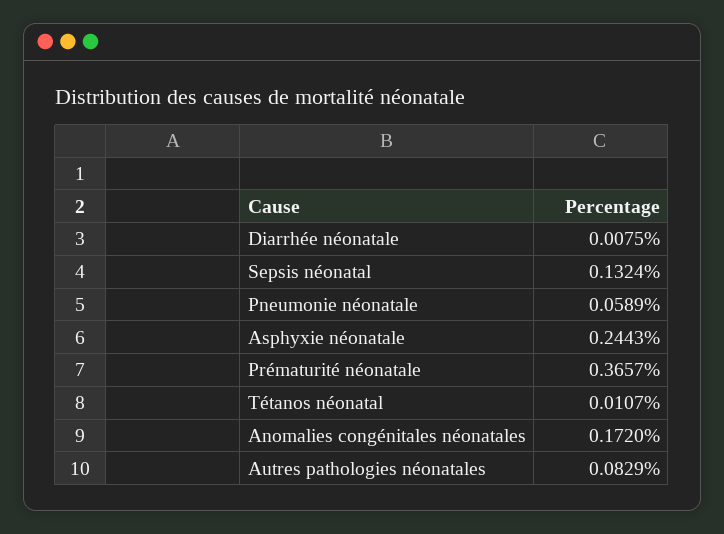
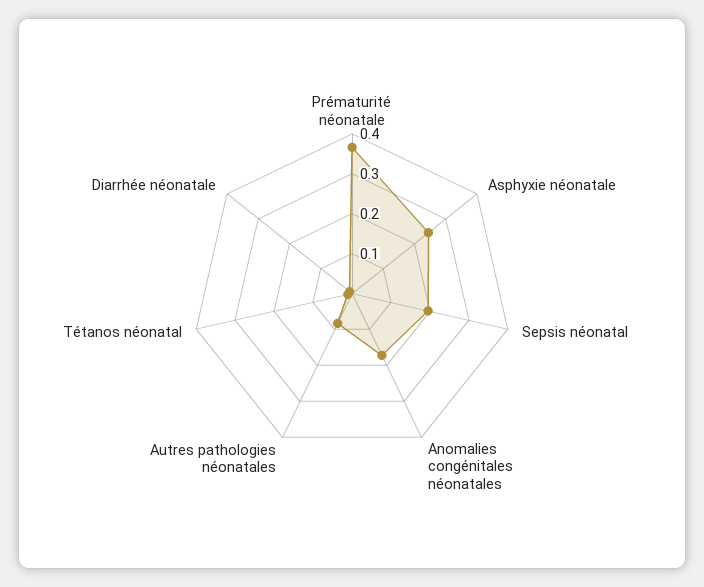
  {
    "Diarrhée néonatale": 0.0075,
-   "Sepsis néonatal": 0.1324,
+   "Sepsis néonatal": 0.2,
-   "Pneumonie néonatale": 0.0589,
    "Asphyxie néonatale": 0.2443,
    "Prématurité néonatale": 0.3657,
    "Tétanos néonatal": 0.0107,
    "Anomalies congénitales néonatales": 0.172,
    "Autres pathologies néonatales": 0.0829
  }

